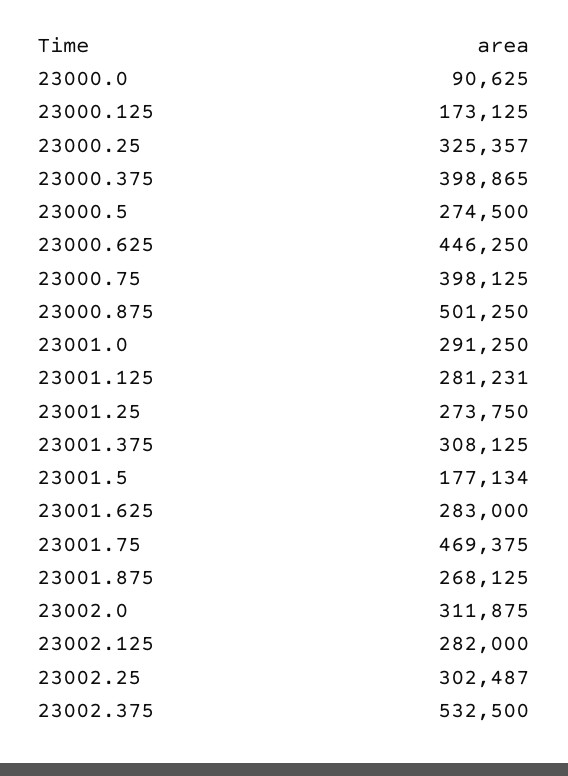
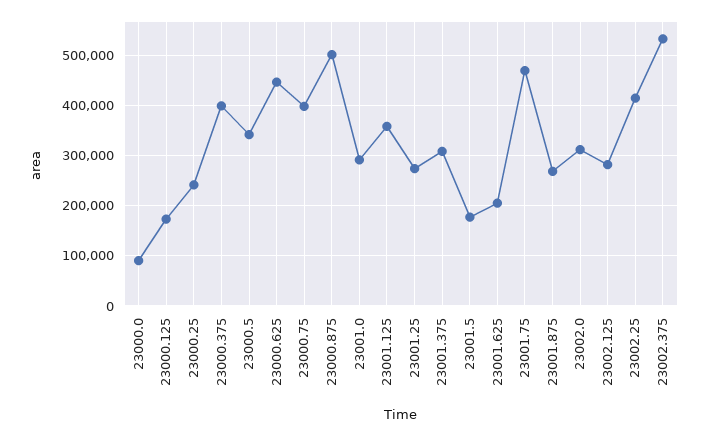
  {
    "23000.0": 90625,
    "23000.125": 173125,
-   "23000.25": 325357,
+   "23000.25": 240000,
    "23000.375": 398865,
-   "23000.5": 274500,
+   "23000.5": 340000,
    "23000.625": 446250,
    "23000.75": 398125,
    "23000.875": 501250,
    "23001.0": 291250,
-   "23001.125": 281231,
+   "23001.125": 360000,
    "23001.25": 273750,
    "23001.375": 308125,
    "23001.5": 177134,
-   "23001.625": 283000,
+   "23001.625": 200000,
    "23001.75": 469375,
    "23001.875": 268125,
    "23002.0": 311875,
    "23002.125": 282000,
-   "23002.25": 302487,
+   "23002.25": 420000,
    "23002.375": 532500
  }

